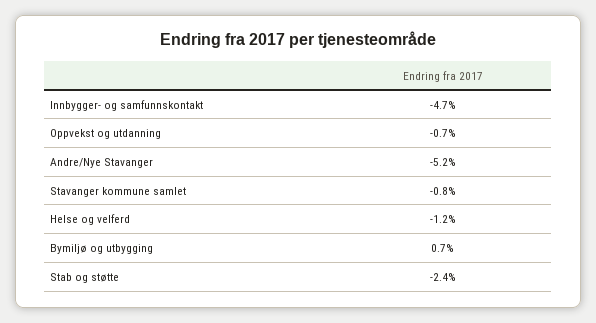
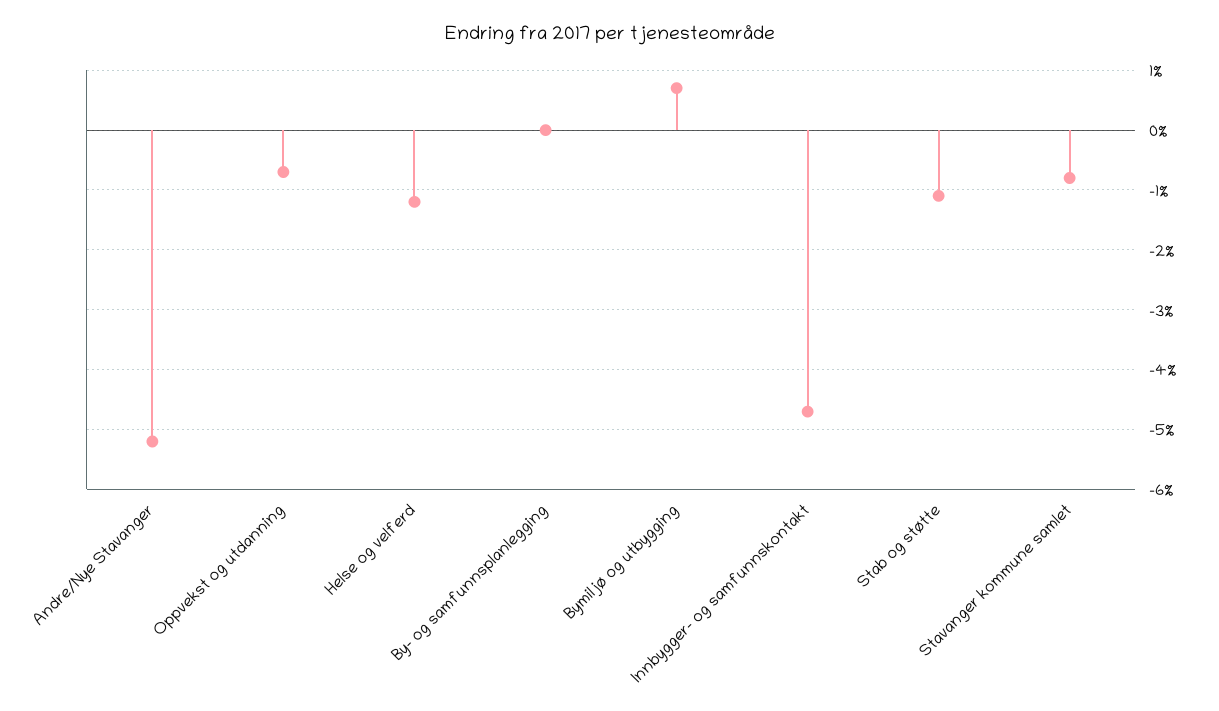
  {
    "Innbygger- og samfunnskontakt": -4.7,
    "Oppvekst og utdanning": -0.7,
    "Andre/Nye Stavanger": -5.2,
    "Stavanger kommune samlet": -0.8,
    "Helse og velferd": -1.2,
    "Bymiljø og utbygging": 0.7,
-   "Stab og støtte": -2.4
+   "Stab og støtte": -1,
+   "By- og samfunnsplanlegging": 0
  }

